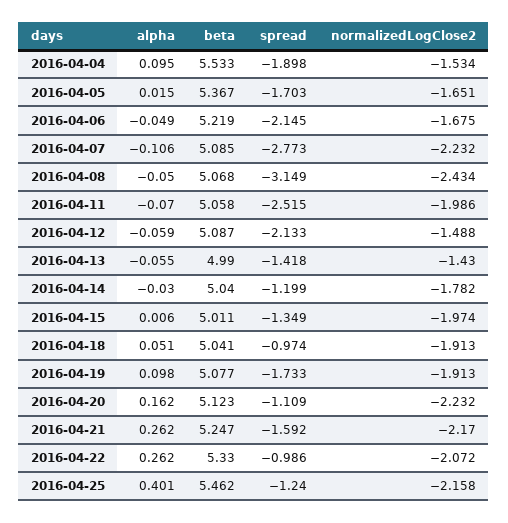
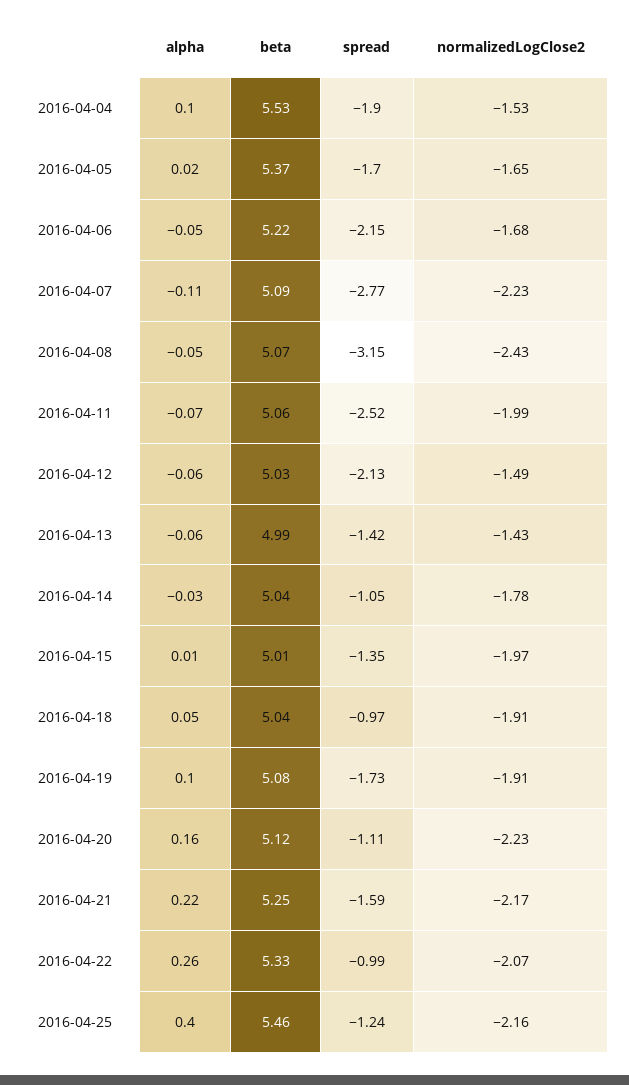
  {
    "alpha": {
      "2016-04-04": 0.095,
      "2016-04-05": 0.015,
      "2016-04-06": -0.049,
      "2016-04-07": -0.106,
      "2016-04-08": -0.05,
      "2016-04-11": -0.07,
      "2016-04-12": -0.059,
      "2016-04-13": -0.055,
      "2016-04-14": -0.03,
      "2016-04-15": 0.006,
      "2016-04-18": 0.051,
      "2016-04-19": 0.098,
      "2016-04-20": 0.162,
-     "2016-04-21": 0.262,
+     "2016-04-21": 0.22,
      "2016-04-22": 0.262,
      "2016-04-25": 0.401
    },
    "beta": {
      "2016-04-04": 5.533,
      "2016-04-05": 5.367,
      "2016-04-06": 5.219,
      "2016-04-07": 5.085,
      "2016-04-08": 5.068,
      "2016-04-11": 5.058,
-     "2016-04-12": 5.087,
+     "2016-04-12": 5.03,
      "2016-04-13": 4.99,
      "2016-04-14": 5.04,
      "2016-04-15": 5.011,
      "2016-04-18": 5.041,
      "2016-04-19": 5.077,
      "2016-04-20": 5.123,
      "2016-04-21": 5.247,
      "2016-04-22": 5.33,
      "2016-04-25": 5.462
    },
    "spread": {
      "2016-04-04": -1.898,
      "2016-04-05": -1.703,
      "2016-04-06": -2.145,
      "2016-04-07": -2.773,
      "2016-04-08": -3.149,
      "2016-04-11": -2.515,
      "2016-04-12": -2.133,
      "2016-04-13": -1.418,
-     "2016-04-14": -1.199,
+     "2016-04-14": -1.05,
      "2016-04-15": -1.349,
      "2016-04-18": -0.974,
      "2016-04-19": -1.733,
      "2016-04-20": -1.109,
      "2016-04-21": -1.592,
      "2016-04-22": -0.986,
      "2016-04-25": -1.24
    },
    "normalizedLogClose2": {
      "2016-04-04": -1.534,
      "2016-04-05": -1.651,
      "2016-04-06": -1.675,
      "2016-04-07": -2.232,
      "2016-04-08": -2.434,
      "2016-04-11": -1.986,
      "2016-04-12": -1.488,
      "2016-04-13": -1.43,
      "2016-04-14": -1.782,
      "2016-04-15": -1.974,
      "2016-04-18": -1.913,
      "2016-04-19": -1.913,
      "2016-04-20": -2.232,
      "2016-04-21": -2.17,
      "2016-04-22": -2.072,
      "2016-04-25": -2.158
    }
  }

